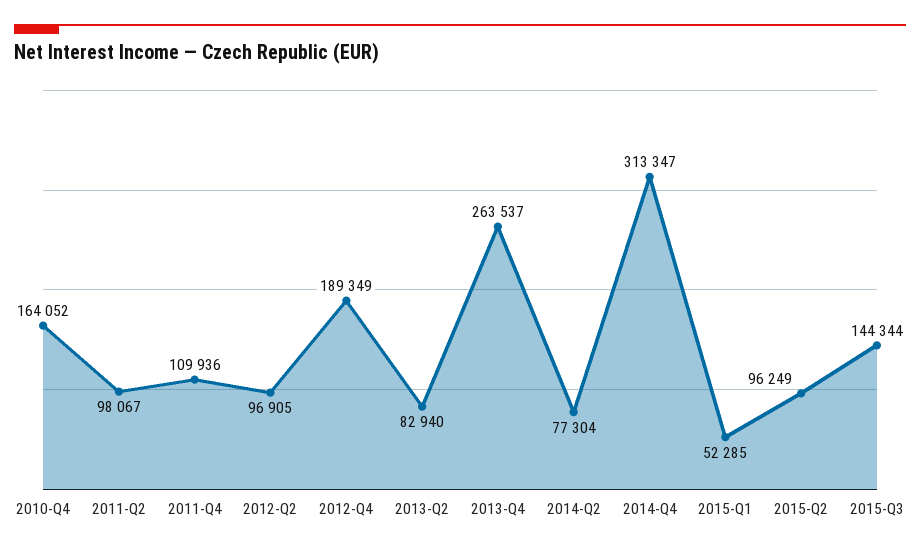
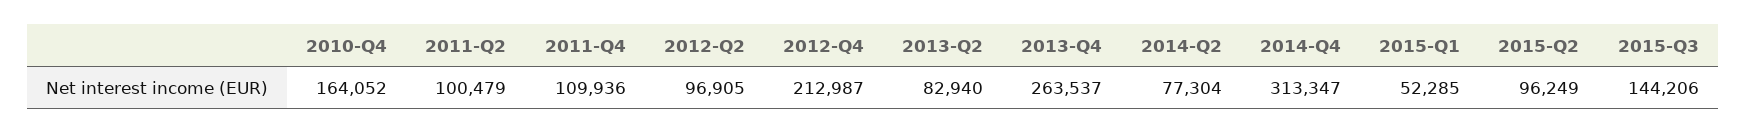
  {
    "2010-Q4": 164052,
-   "2011-Q2": 98067,
+   "2011-Q2": 100479,
    "2011-Q4": 109936,
    "2012-Q2": 96905,
-   "2012-Q4": 189349,
+   "2012-Q4": 212987,
    "2013-Q2": 82940,
    "2013-Q4": 263537,
    "2014-Q2": 77304,
    "2014-Q4": 313347,
    "2015-Q1": 52285,
    "2015-Q2": 96249,
-   "2015-Q3": 144344
+   "2015-Q3": 144206
  }

